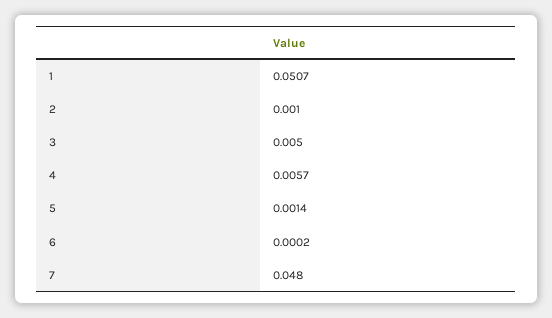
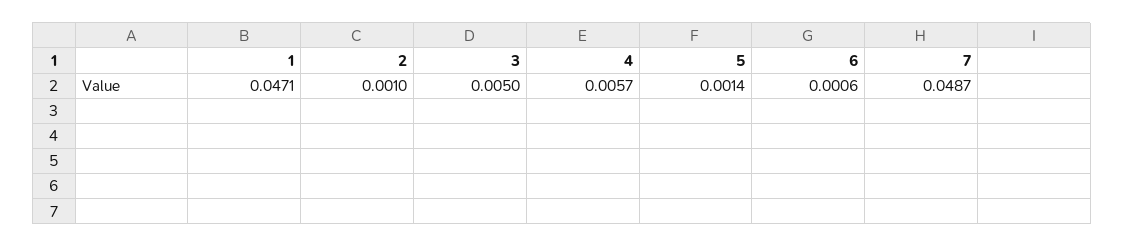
  {
-   "1": 0.0507,
+   "1": 0.0471,
    "2": 0.001,
    "3": 0.005,
    "4": 0.0057,
    "5": 0.0014,
-   "6": 0.0002,
+   "6": 0.0006,
-   "7": 0.048
+   "7": 0.0487
  }

